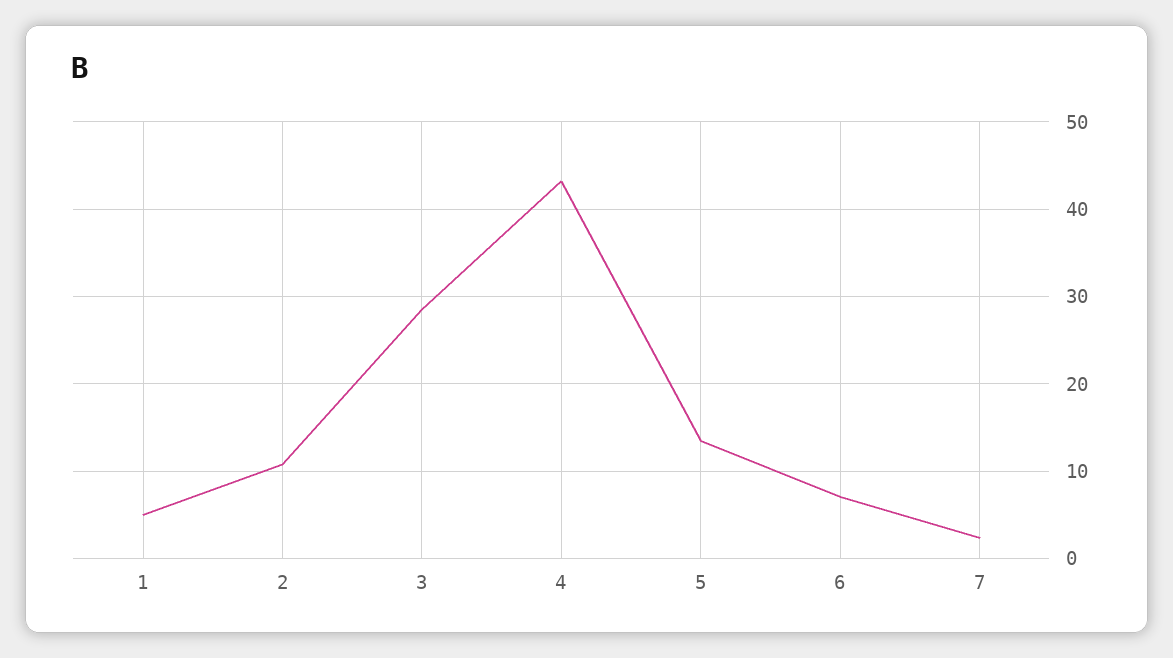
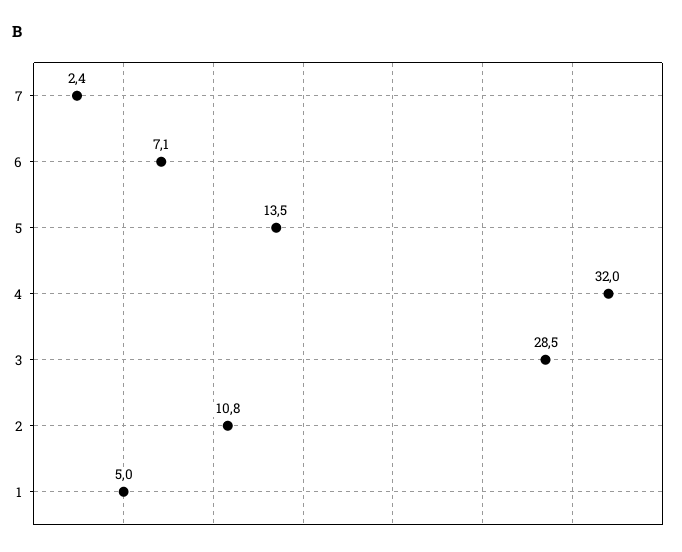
  {
    "1": 5,
    "2": 10.8,
    "3": 28.5,
-   "4": 43,
+   "4": 32,
    "5": 13.5,
    "6": 7.1,
    "7": 2.4
  }

